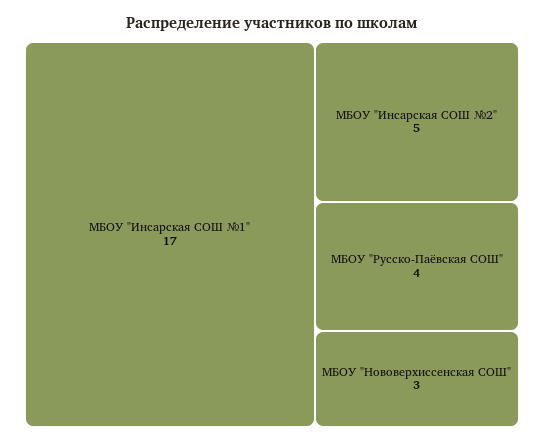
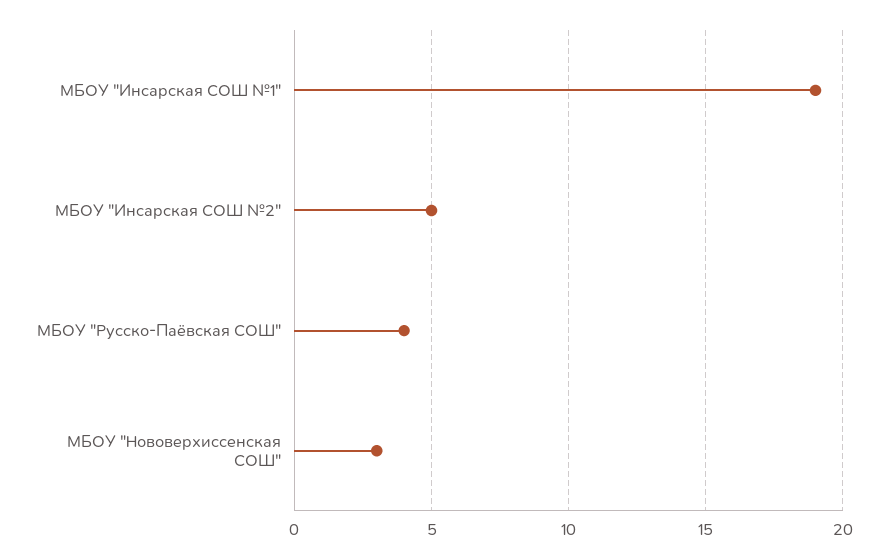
  {
-   "МБОУ \"Инсарская СОШ №1\"": 17,
+   "МБОУ \"Инсарская СОШ №1\"": 19,
    "МБОУ \"Инсарская СОШ №2\"": 5,
    "МБОУ \"Русско-Паёвская СОШ\"": 4,
    "МБОУ \"Нововерхиссенская СОШ\"": 3
  }

